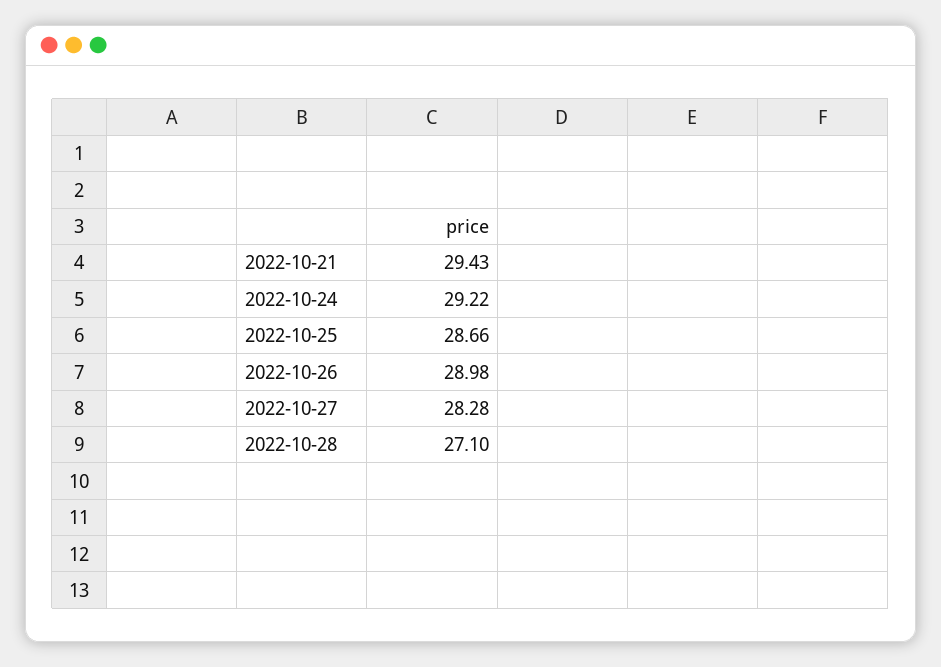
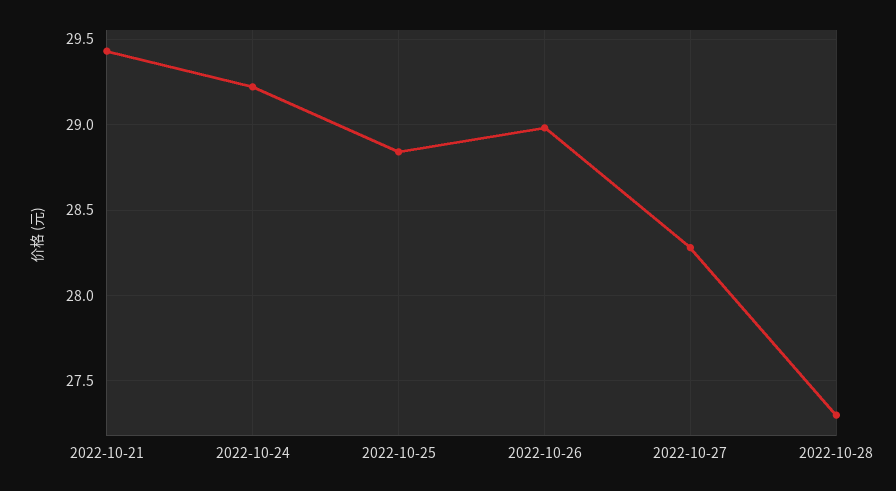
  {
    "2022-10-21": 29.43,
    "2022-10-24": 29.22,
-   "2022-10-25": 28.66,
+   "2022-10-25": 28.85,
    "2022-10-26": 28.98,
    "2022-10-27": 28.28,
-   "2022-10-28": 27.1
+   "2022-10-28": 27.3
  }

